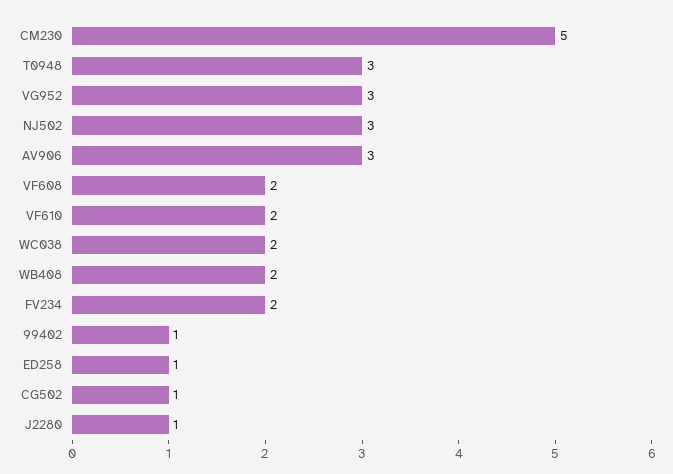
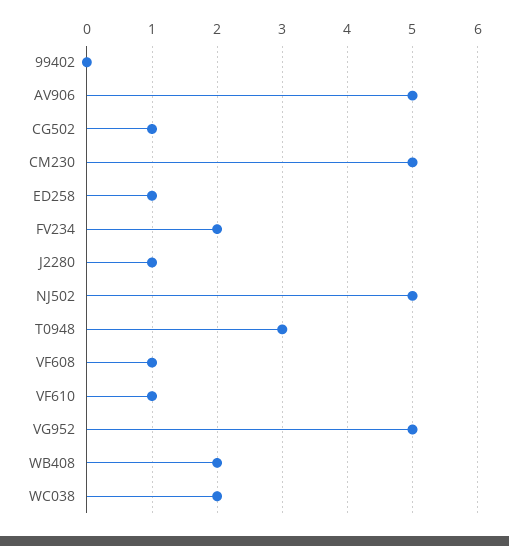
  {
    "CM230": 5,
    "T0948": 3,
-   "VG952": 3,
+   "VG952": 5,
-   "NJ502": 3,
+   "NJ502": 5,
-   "AV906": 3,
+   "AV906": 5,
-   "VF608": 2,
+   "VF608": 1,
-   "VF610": 2,
+   "VF610": 1,
    "WC038": 2,
    "WB408": 2,
    "FV234": 2,
-   "99402": 1,
+   "99402": 0,
    "ED258": 1,
    "CG502": 1,
    "J2280": 1
  }

